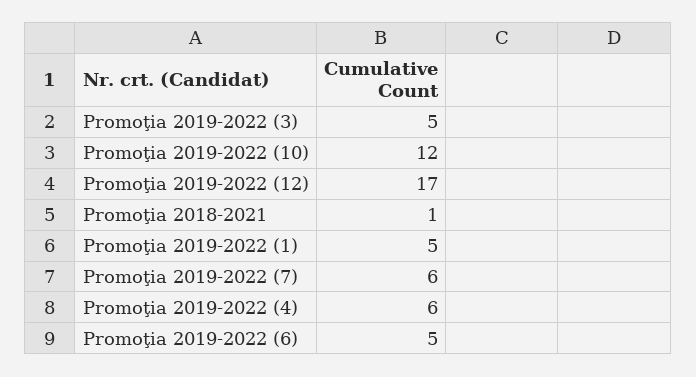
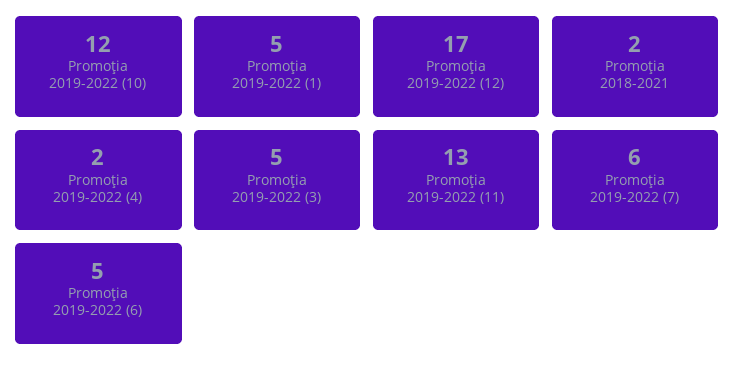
  {
    "Promoţia 2019-2022 (3)": 5,
    "Promoţia 2019-2022 (10)": 12,
    "Promoţia 2019-2022 (12)": 17,
-   "Promoţia 2018-2021": 1,
+   "Promoţia 2018-2021": 2,
    "Promoţia 2019-2022 (1)": 5,
    "Promoţia 2019-2022 (7)": 6,
-   "Promoţia 2019-2022 (4)": 6,
+   "Promoţia 2019-2022 (4)": 2,
-   "Promoţia 2019-2022 (6)": 5
+   "Promoţia 2019-2022 (6)": 5,
+   "Promoţia 2019-2022 (11)": 13
  }

